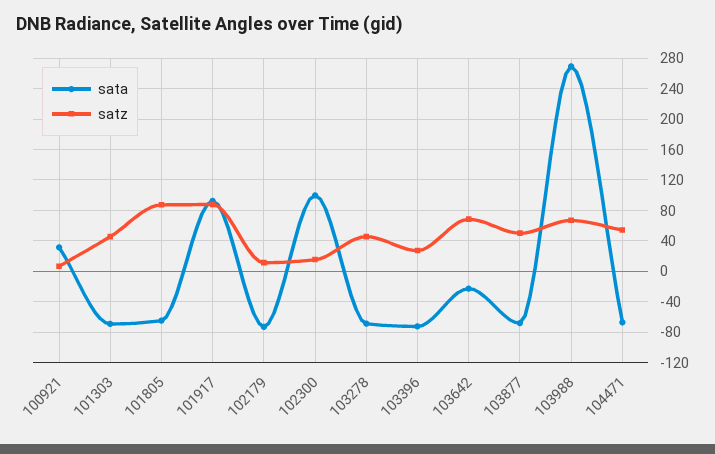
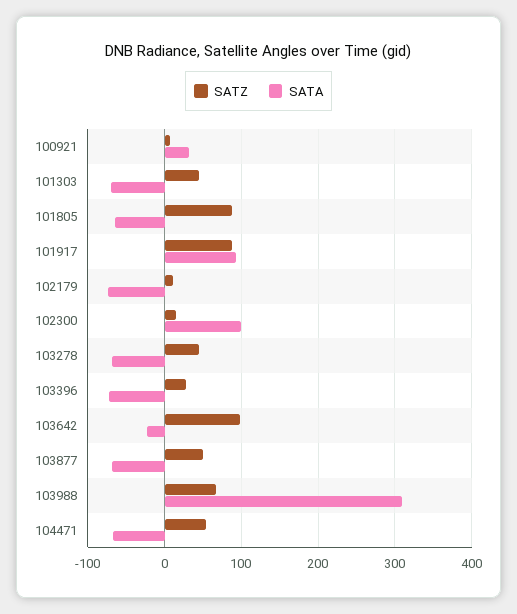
  {
    "sata": {
      "100921": 30,
      "101303": -70,
      "101805": -60,
      "101917": 90,
      "102179": -70,
      "102300": 100,
      "103278": -70,
      "103396": -70,
      "103642": -20,
      "103877": -70,
-     "103988": 270,
+     "103988": 310,
      "104471": -70
    },
    "satz": {
      "100921": 10,
      "101303": 50,
      "101805": 90,
      "101917": 90,
      "102179": 10,
      "102300": 20,
      "103278": 50,
      "103396": 30,
-     "103642": 70,
+     "103642": 100,
      "103877": 50,
      "103988": 70,
      "104471": 50
    }
  }

